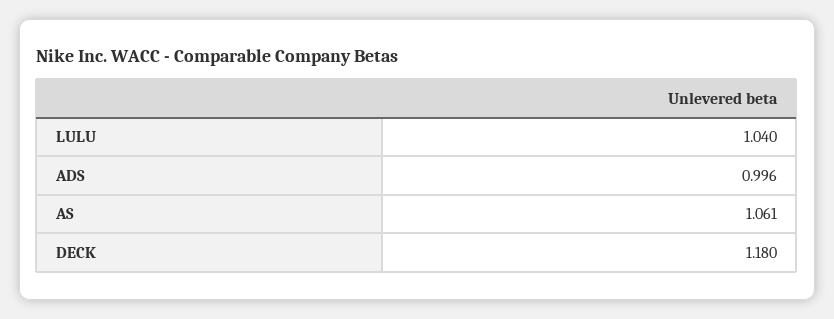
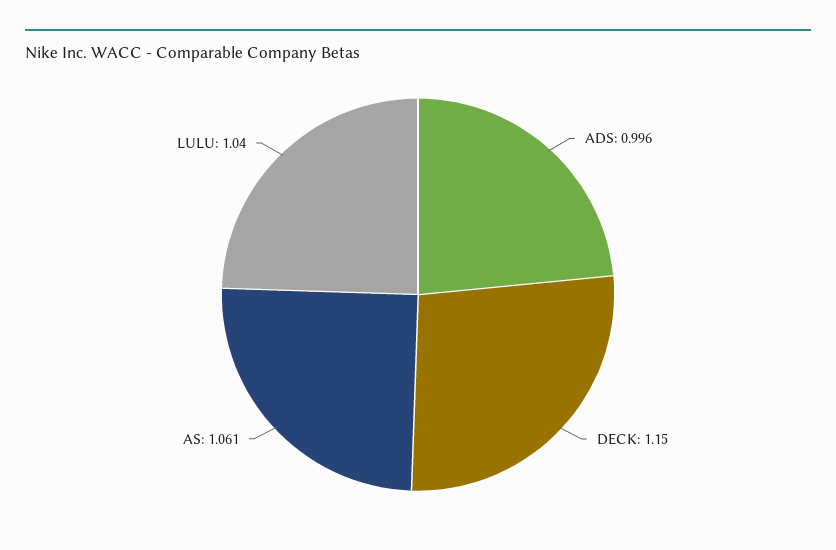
  {
    "LULU": 1.04,
    "ADS": 0.996,
    "AS": 1.061,
-   "DECK": 1.18
+   "DECK": 1.15
  }

